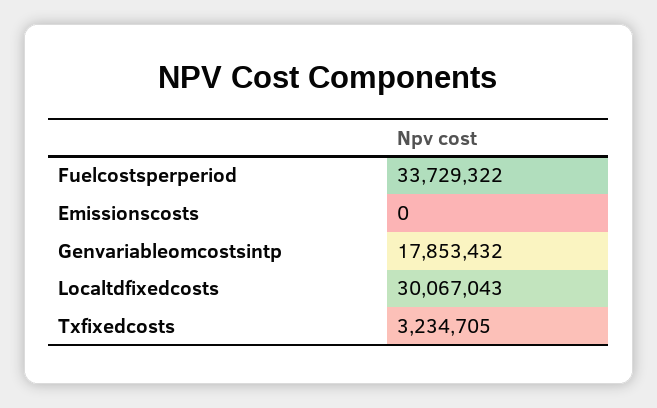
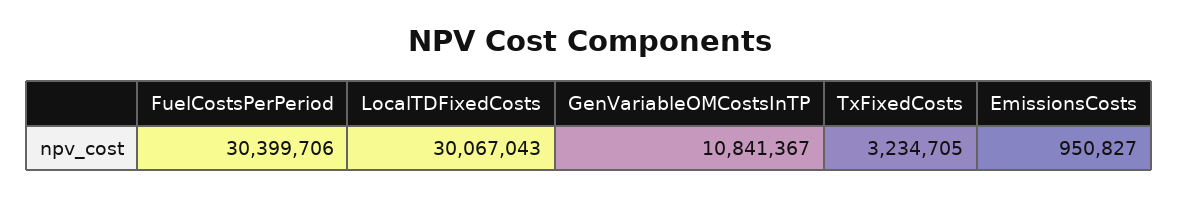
  {
-   "Fuelcostsperperiod": 33729322,
+   "Fuelcostsperperiod": 30399706,
-   "Emissionscosts": 0,
+   "Emissionscosts": 950827,
-   "Genvariableomcostsintp": 17853432,
+   "Genvariableomcostsintp": 10841367,
    "Localtdfixedcosts": 30067043,
    "Txfixedcosts": 3234705
  }

